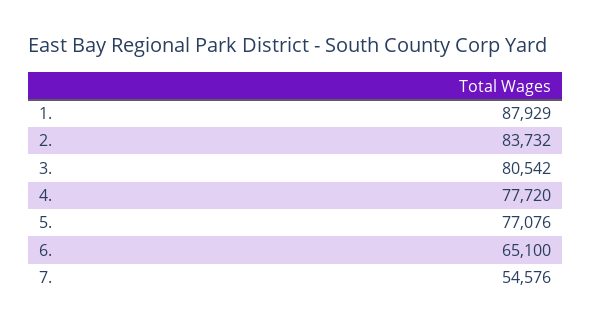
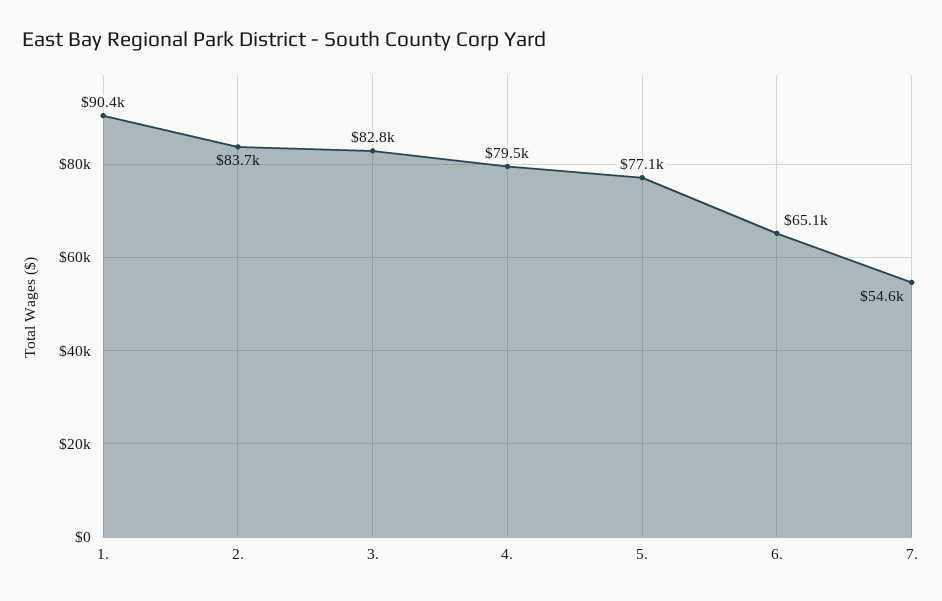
  {
-   "1.": 87929,
+   "1.": 90400,
    "2.": 83732,
-   "3.": 80542,
+   "3.": 82800,
-   "4.": 77720,
+   "4.": 79500,
    "5.": 77076,
    "6.": 65100,
    "7.": 54576
  }

